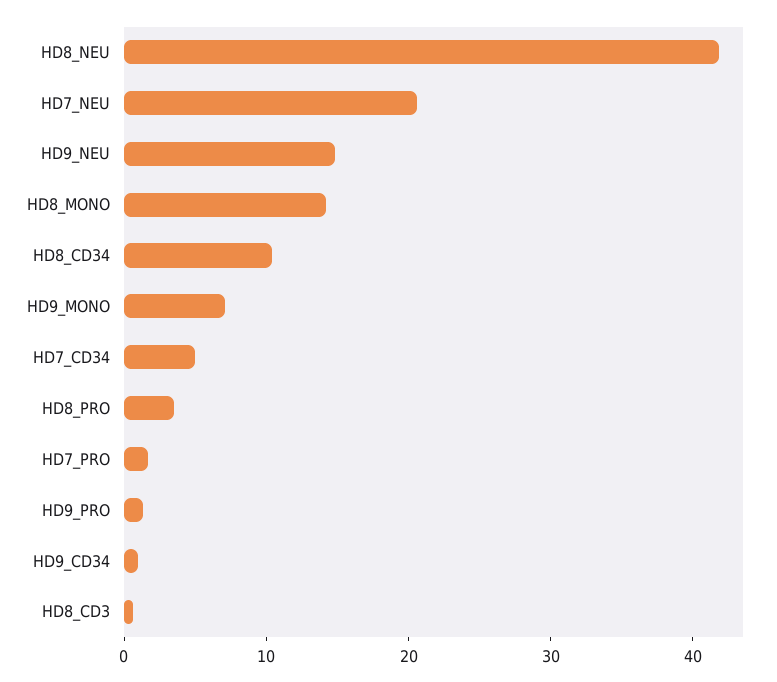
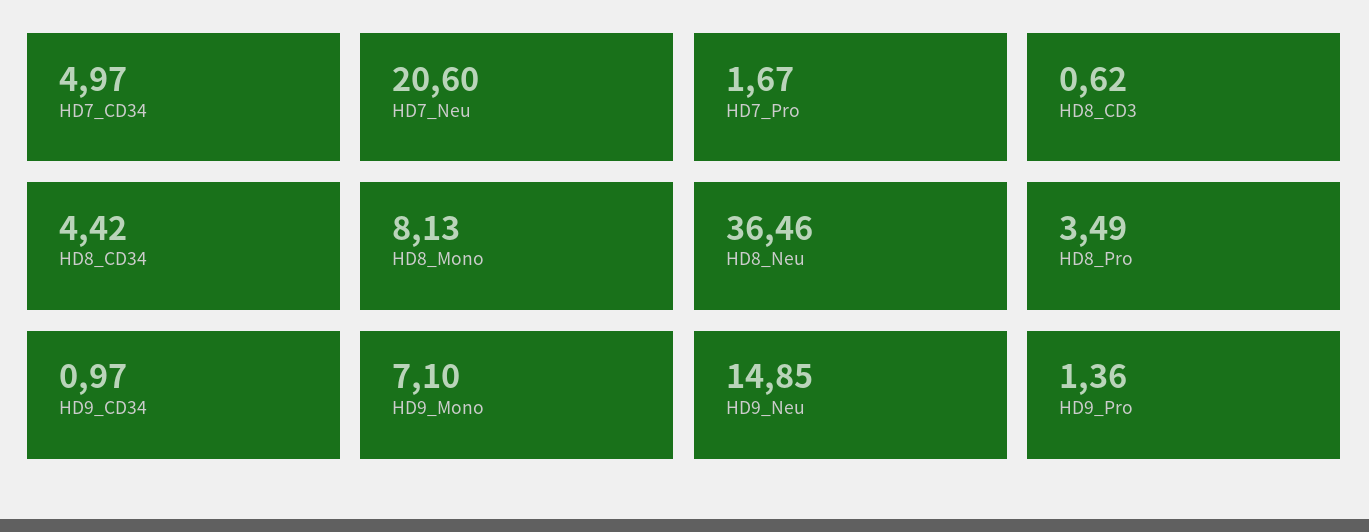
  {
-   "HD8_NEU": 42,
+   "HD8_NEU": 36.46,
    "HD7_NEU": 20.6,
    "HD9_NEU": 14.85,
-   "HD8_MONO": 14,
+   "HD8_MONO": 8.13,
-   "HD8_CD34": 10,
+   "HD8_CD34": 4.42,
    "HD9_MONO": 7.1,
    "HD7_CD34": 4.97,
    "HD8_PRO": 3.49,
    "HD7_PRO": 1.67,
    "HD9_PRO": 1.36,
    "HD9_CD34": 0.97,
    "HD8_CD3": 0.62
  }

